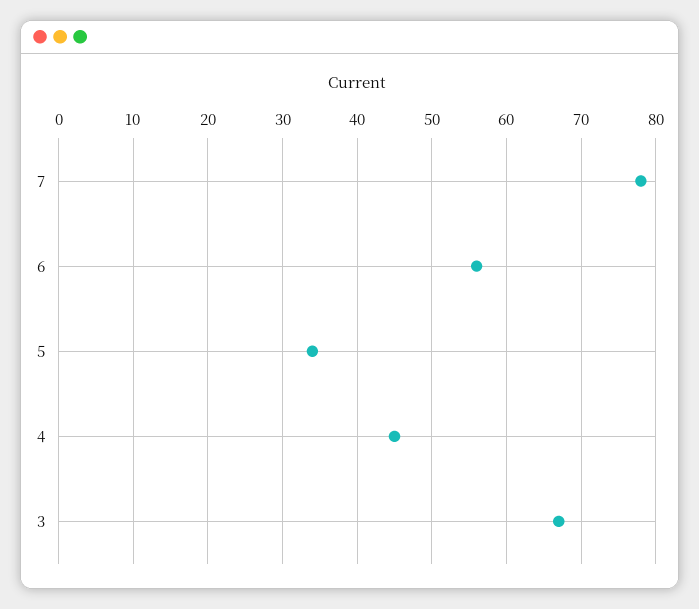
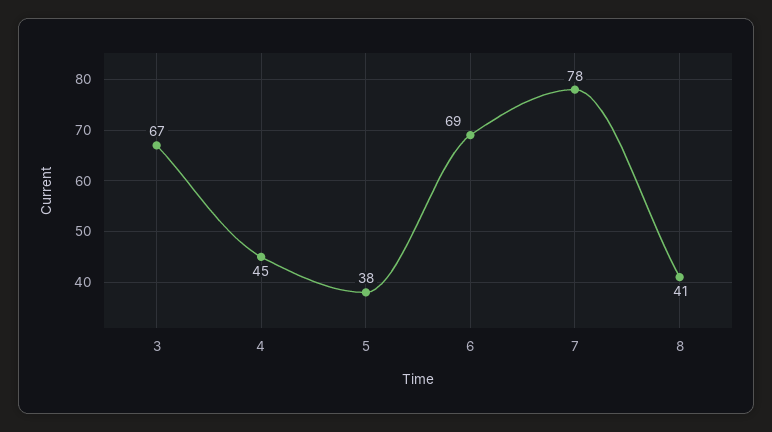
  {
    "7": 78,
-   "6": 56,
+   "6": 69,
-   "5": 34,
+   "5": 38,
    "4": 45,
-   "3": 67
+   "3": 67,
+   "8": 41
  }

